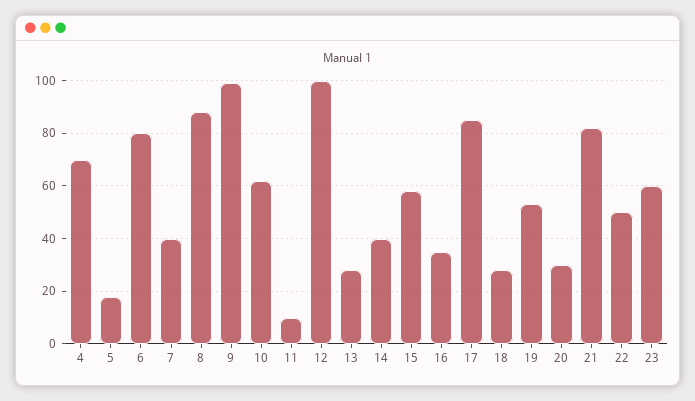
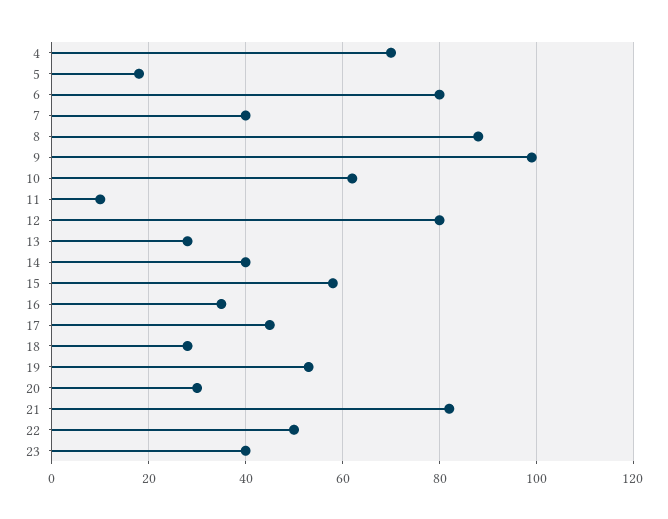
  {
    "4": 70,
    "5": 20,
    "6": 80,
    "7": 40,
    "8": 90,
    "9": 100,
    "10": 60,
    "11": 10,
-   "12": 100,
+   "12": 80,
    "13": 30,
    "14": 40,
    "15": 60,
    "16": 35,
-   "17": 85,
+   "17": 45,
    "18": 30,
    "19": 55,
    "20": 30,
    "21": 80,
    "22": 50,
-   "23": 60
+   "23": 40
  }

